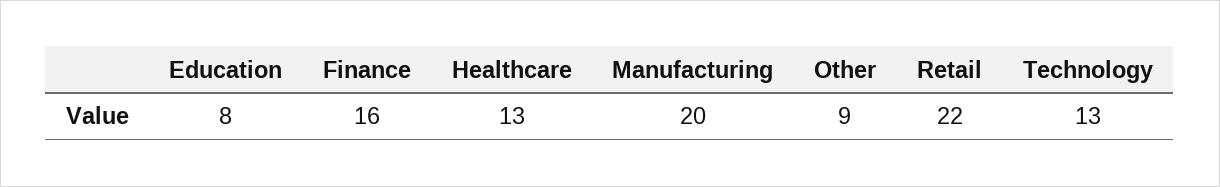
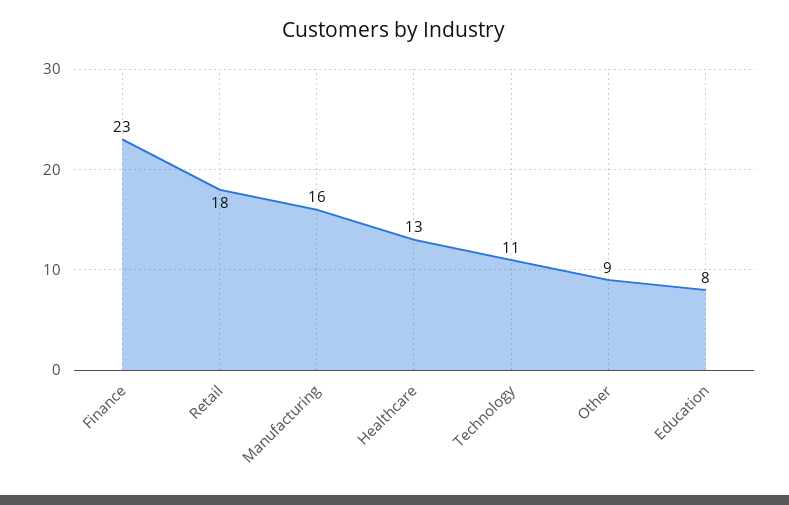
  {
    "Education": 8,
-   "Finance": 16,
+   "Finance": 23,
    "Healthcare": 13,
-   "Manufacturing": 20,
+   "Manufacturing": 16,
    "Other": 9,
-   "Retail": 22,
+   "Retail": 18,
-   "Technology": 13
+   "Technology": 11
  }

